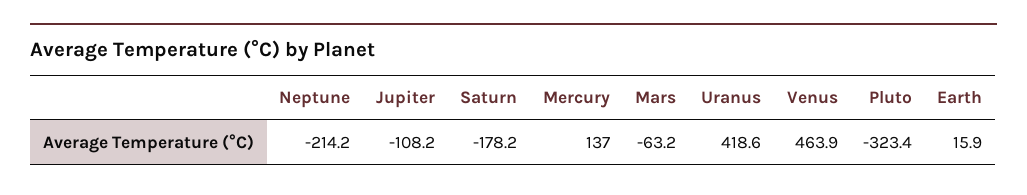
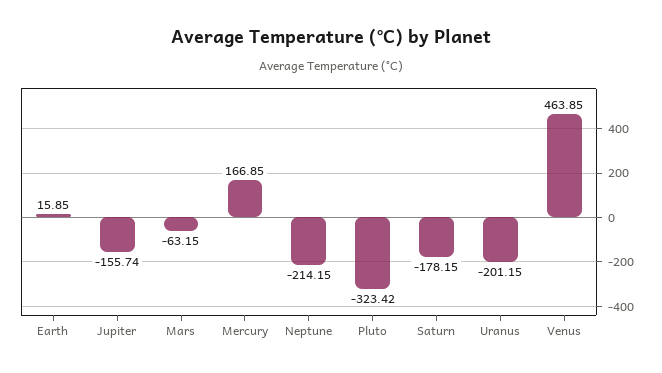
  {
    "Neptune": -214.15,
-   "Jupiter": -108.2,
+   "Jupiter": -155.74,
    "Saturn": -178.15,
-   "Mercury": 137,
+   "Mercury": 166.85,
    "Mars": -63.15,
-   "Uranus": 418.6,
+   "Uranus": -201.15,
    "Venus": 463.85,
    "Pluto": -323.42,
    "Earth": 15.85
  }

